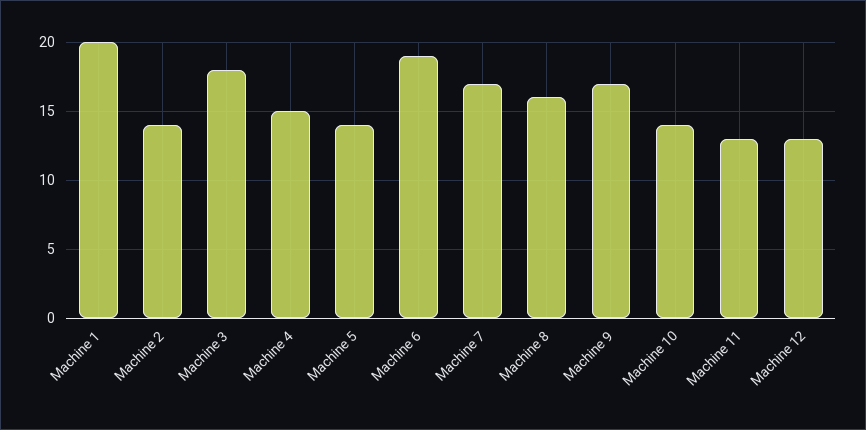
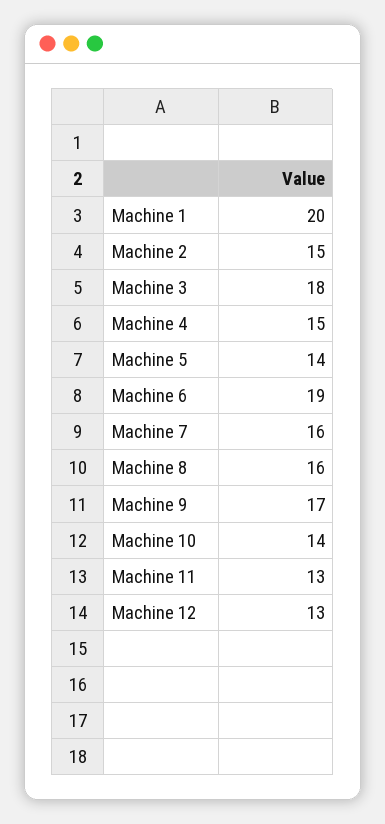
  {
    "Machine 1": 20,
-   "Machine 2": 14,
+   "Machine 2": 15,
    "Machine 3": 18,
    "Machine 4": 15,
    "Machine 5": 14,
    "Machine 6": 19,
-   "Machine 7": 17,
+   "Machine 7": 16,
    "Machine 8": 16,
    "Machine 9": 17,
    "Machine 10": 14,
    "Machine 11": 13,
    "Machine 12": 13
  }

